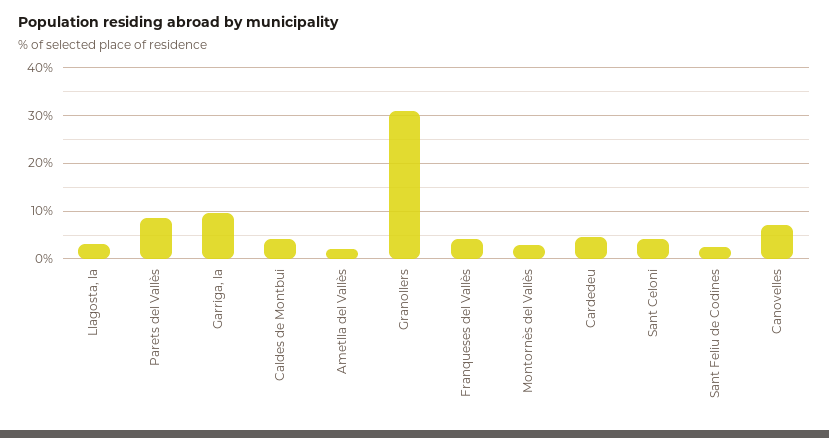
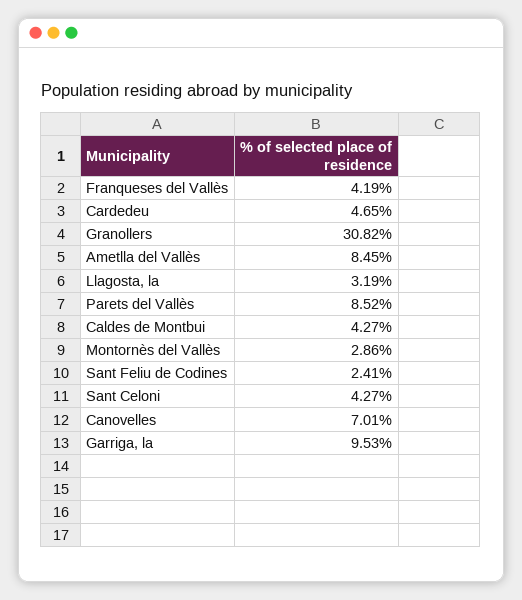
  {
    "Llagosta, la": 3.19,
    "Parets del Vallès": 8.52,
    "Garriga, la": 9.53,
    "Caldes de Montbui": 4.27,
-   "Ametlla del Vallès": 2,
+   "Ametlla del Vallès": 8.45,
    "Granollers": 30.82,
    "Franqueses del Vallès": 4.19,
    "Montornès del Vallès": 2.86,
    "Cardedeu": 4.65,
    "Sant Celoni": 4.27,
    "Sant Feliu de Codines": 2.41,
    "Canovelles": 7.01
  }

